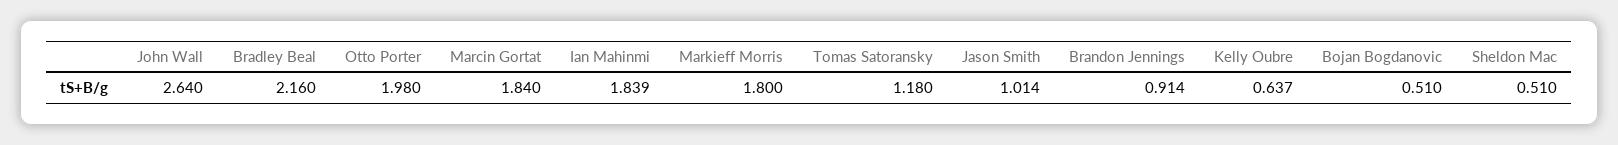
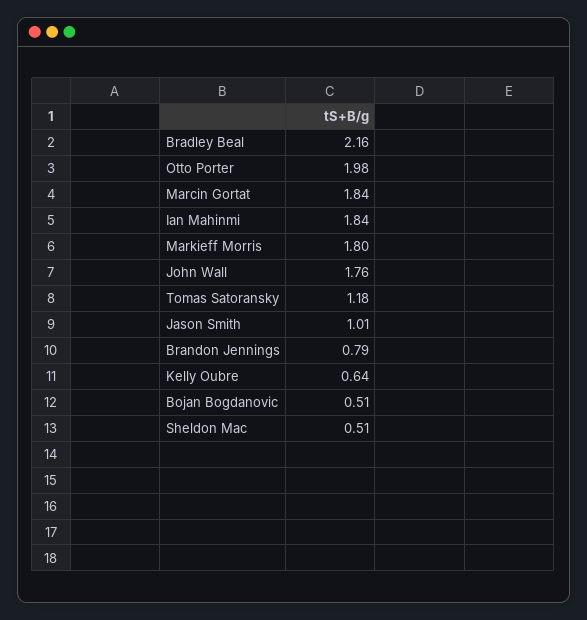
  {
-   "John Wall": 2.64,
+   "John Wall": 1.76,
    "Bradley Beal": 2.16,
    "Otto Porter": 1.98,
    "Marcin Gortat": 1.84,
    "Ian Mahinmi": 1.839,
    "Markieff Morris": 1.8,
    "Tomas Satoransky": 1.18,
    "Jason Smith": 1.014,
-   "Brandon Jennings": 0.914,
+   "Brandon Jennings": 0.79,
    "Kelly Oubre": 0.637,
    "Bojan Bogdanovic": 0.51,
    "Sheldon Mac": 0.51
  }

